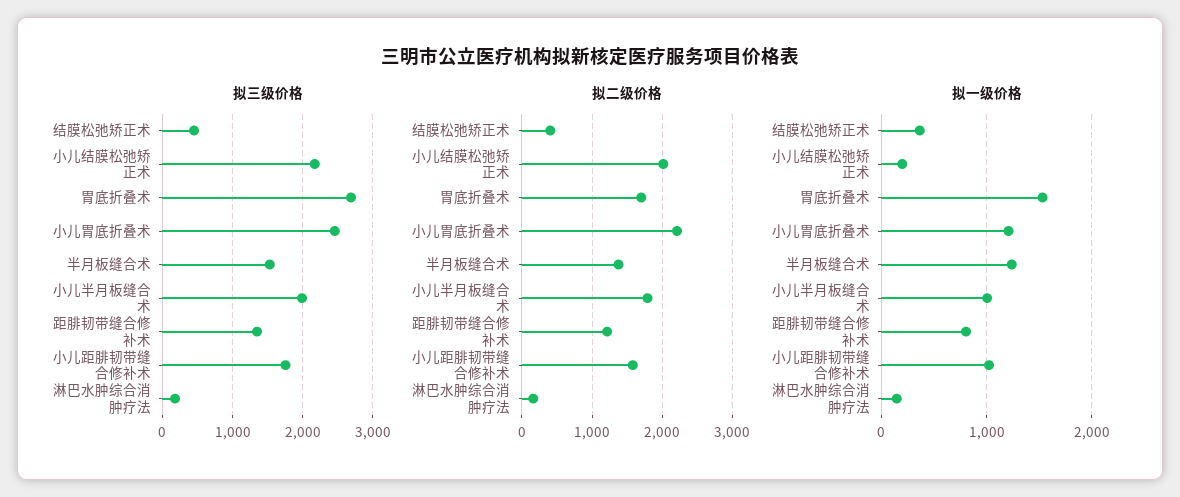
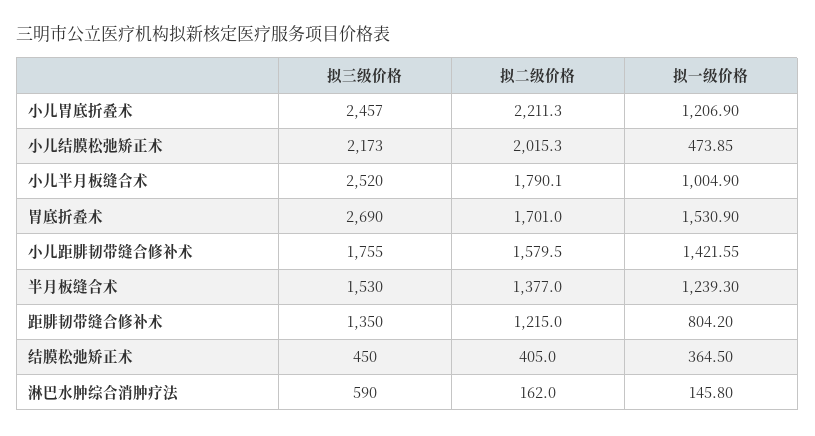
  {
    "拟三级价格": {
      "结膜松弛矫正术": 450,
      "小儿结膜松弛矫正术": 2173,
      "胃底折叠术": 2690,
      "小儿胃底折叠术": 2457,
      "半月板缝合术": 1530,
-     "小儿半月板缝合术": 2000,
+     "小儿半月板缝合术": 2520,
      "距腓韧带缝合修补术": 1350,
      "小儿距腓韧带缝合修补术": 1755,
-     "淋巴水肿综合消肿疗法": 200
+     "淋巴水肿综合消肿疗法": 590
    },
    "拟二级价格": {
      "结膜松弛矫正术": 405,
      "小儿结膜松弛矫正术": 2015.3,
      "胃底折叠术": 1701,
      "小儿胃底折叠术": 2211.3,
      "半月板缝合术": 1377,
      "小儿半月板缝合术": 1790.1,
      "距腓韧带缝合修补术": 1215,
      "小儿距腓韧带缝合修补术": 1579.5,
      "淋巴水肿综合消肿疗法": 162
    },
    "拟一级价格": {
      "结膜松弛矫正术": 364.5,
-     "小儿结膜松弛矫正术": 200,
+     "小儿结膜松弛矫正术": 473.85,
      "胃底折叠术": 1530.9,
      "小儿胃底折叠术": 1206.9,
      "半月板缝合术": 1239.3,
      "小儿半月板缝合术": 1004.9,
      "距腓韧带缝合修补术": 804.2,
-     "小儿距腓韧带缝合修补术": 1000,
+     "小儿距腓韧带缝合修补术": 1421.55,
      "淋巴水肿综合消肿疗法": 145.8
    }
  }

